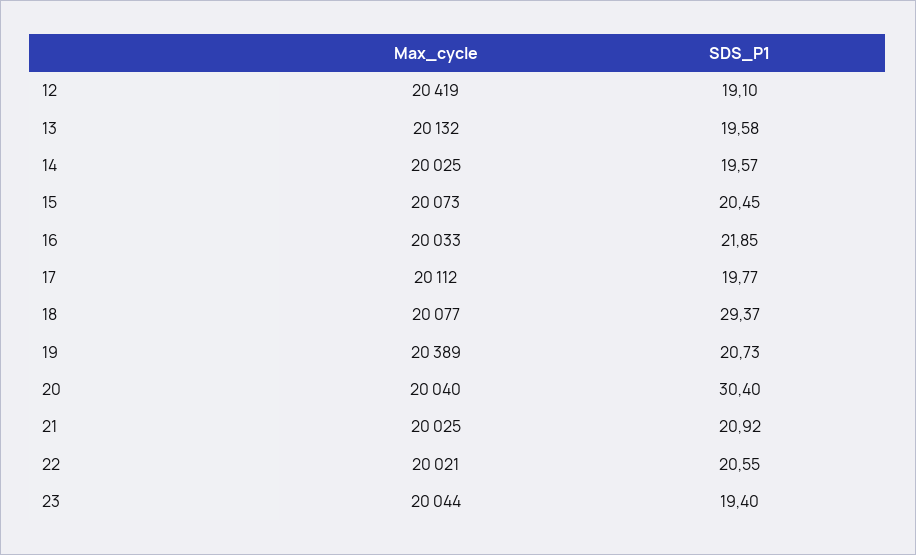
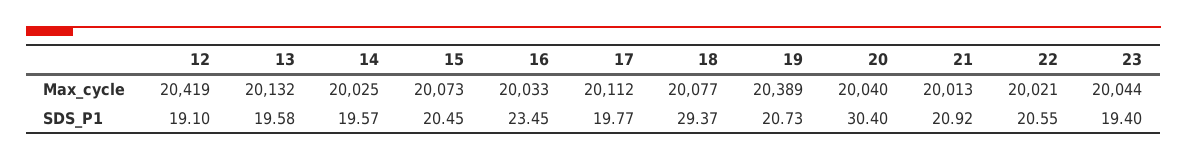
  {
    "Max_cycle": {
      "12": 20419,
      "13": 20132,
      "14": 20025,
      "15": 20073,
      "16": 20033,
      "17": 20112,
      "18": 20077,
      "19": 20389,
      "20": 20040,
-     "21": 20025,
+     "21": 20013,
      "22": 20021,
      "23": 20044
    },
    "SDS_P1": {
      "12": 19.1,
      "13": 19.58,
      "14": 19.57,
      "15": 20.45,
-     "16": 21.85,
+     "16": 23.45,
      "17": 19.77,
      "18": 29.37,
      "19": 20.73,
      "20": 30.4,
      "21": 20.92,
      "22": 20.55,
      "23": 19.4
    }
  }

